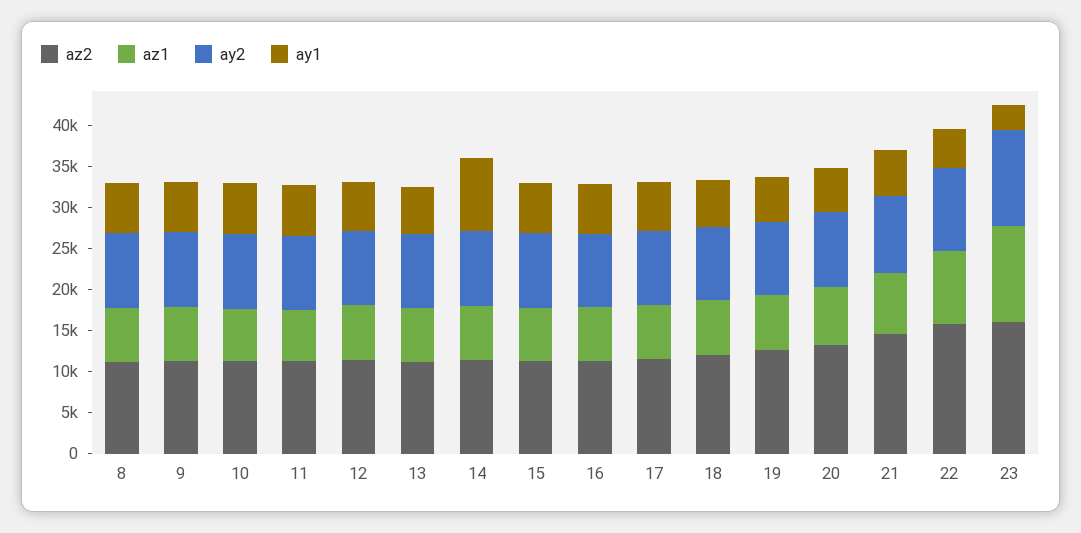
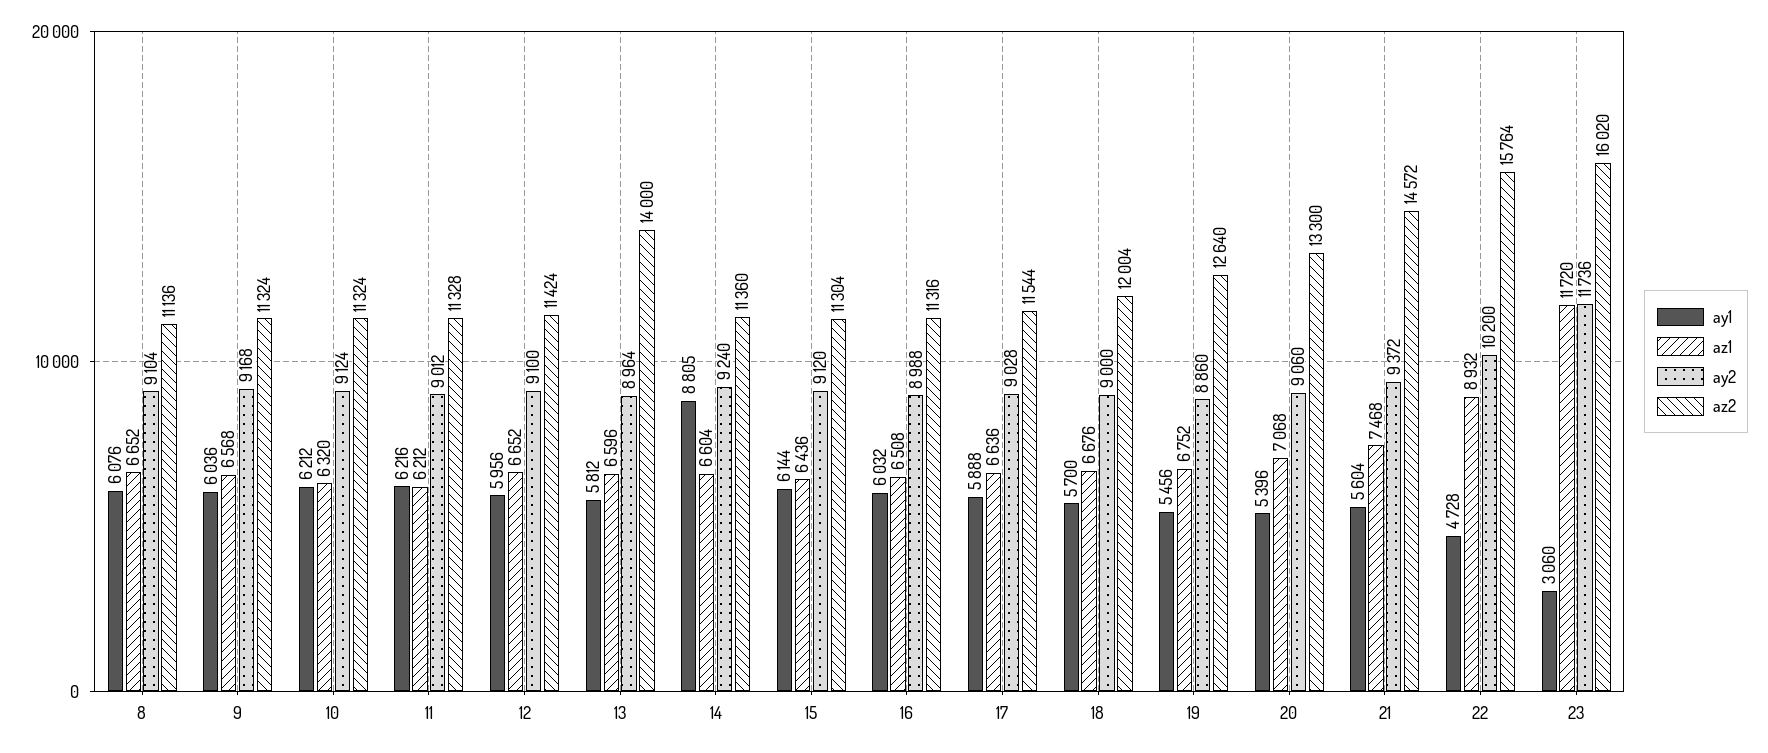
  {
    "az2": {
      "8": 11136,
      "9": 11324,
      "10": 11324,
      "11": 11328,
      "12": 11424,
-     "13": 11000,
+     "13": 14000,
      "14": 11360,
      "15": 11304,
      "16": 11316,
      "17": 11544,
      "18": 12004,
      "19": 12640,
      "20": 13300,
      "21": 14572,
      "22": 15764,
      "23": 16020
    },
    "az1": {
      "8": 6652,
      "9": 6568,
      "10": 6320,
      "11": 6212,
      "12": 6652,
      "13": 6596,
      "14": 6604,
      "15": 6436,
      "16": 6508,
      "17": 6636,
      "18": 6676,
      "19": 6752,
      "20": 7068,
      "21": 7468,
      "22": 8932,
      "23": 11720
    },
    "ay2": {
      "8": 9104,
      "9": 9168,
      "10": 9124,
      "11": 9012,
      "12": 9100,
      "13": 8964,
      "14": 9240,
      "15": 9120,
      "16": 8988,
      "17": 9028,
      "18": 9000,
      "19": 8860,
      "20": 9060,
      "21": 9372,
      "22": 10200,
      "23": 11736
    },
    "ay1": {
      "8": 6076,
      "9": 6036,
      "10": 6212,
      "11": 6216,
      "12": 5956,
      "13": 5812,
      "14": 8805,
      "15": 6144,
      "16": 6032,
      "17": 5888,
      "18": 5700,
      "19": 5456,
      "20": 5396,
      "21": 5604,
      "22": 4728,
      "23": 3060
    }
  }

